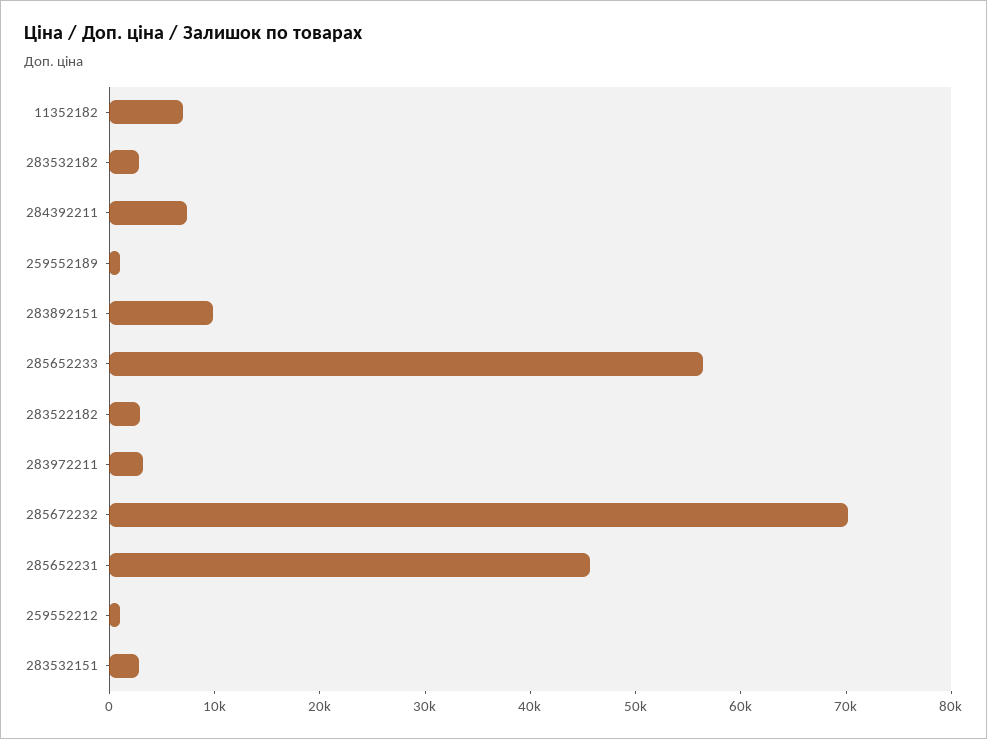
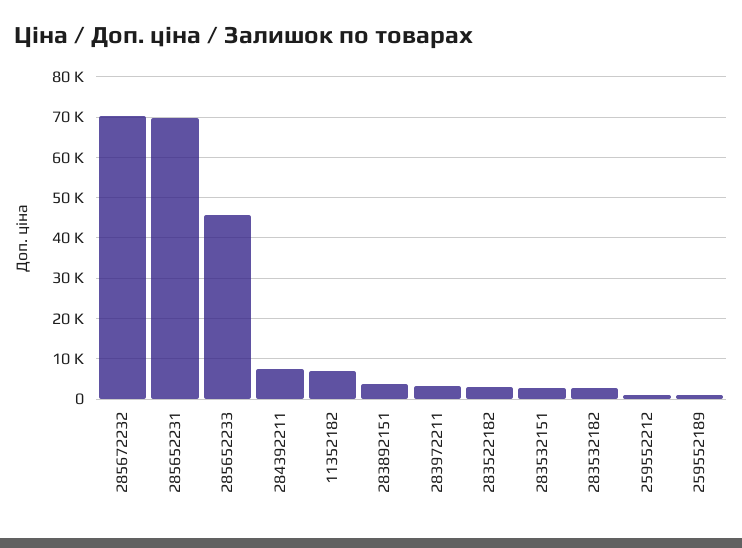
  {
    "11352182": 8000,
    "283532182": 2000,
    "284392211": 8000,
    "259552189": 2000,
-   "283892151": 10000,
+   "283892151": 4000,
-   "285652233": 56000,
+   "285652233": 46000,
    "283522182": 2000,
    "283972211": 4000,
    "285672232": 70000,
-   "285652231": 46000,
+   "285652231": 70000,
    "259552212": 2000,
    "283532151": 2000
  }

